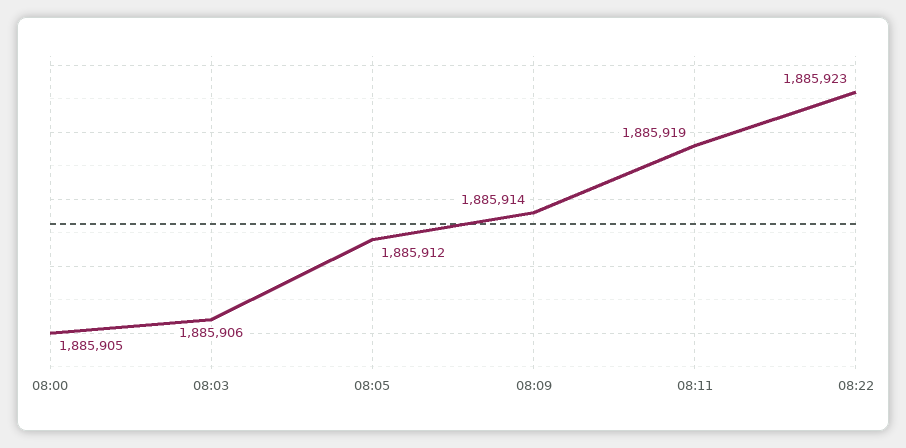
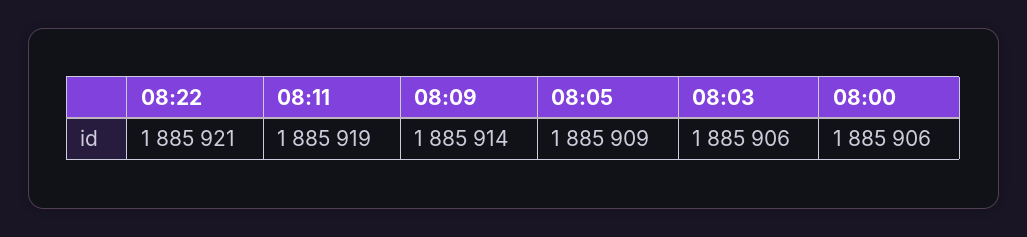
  {
-   "08:00": 1885905,
+   "08:00": 1885906,
    "08:03": 1885906,
-   "08:05": 1885912,
+   "08:05": 1885909,
    "08:09": 1885914,
    "08:11": 1885919,
-   "08:22": 1885923
+   "08:22": 1885921
  }

